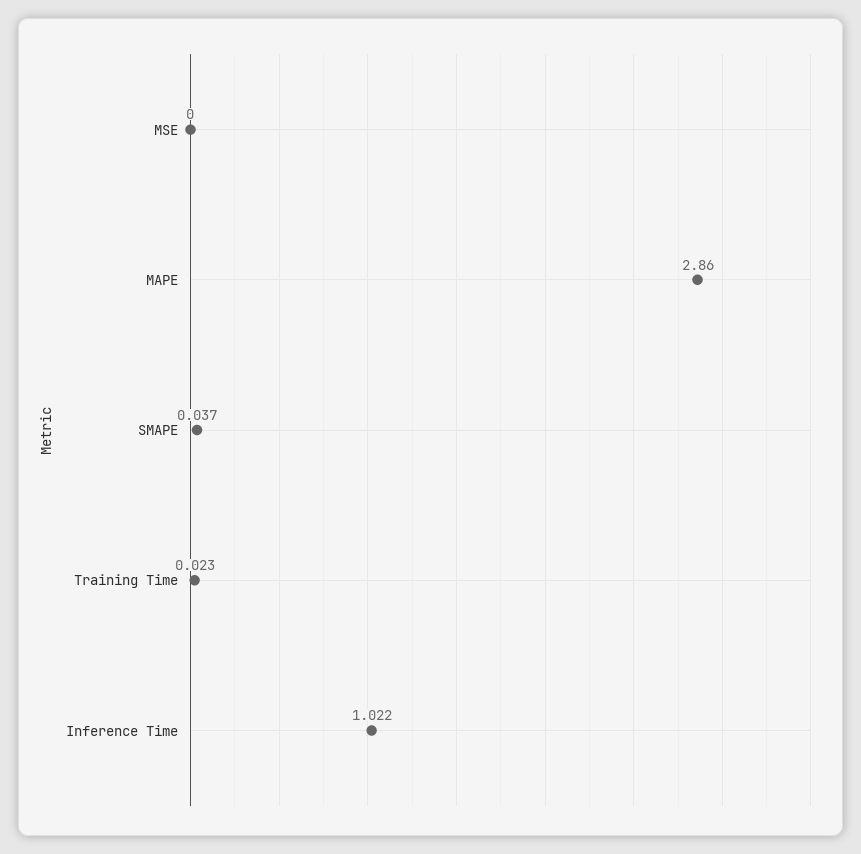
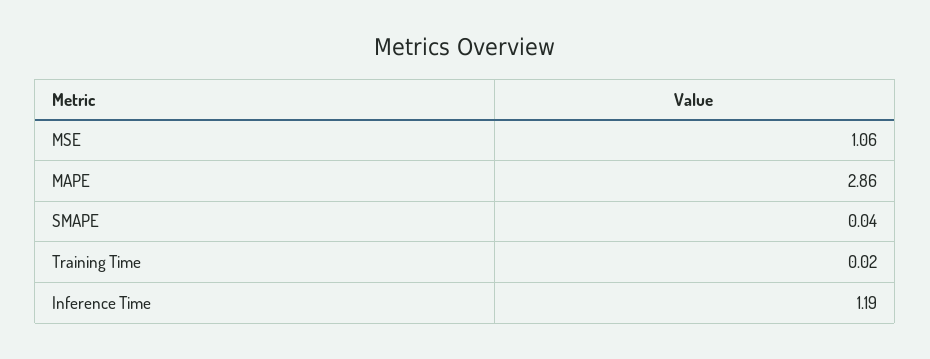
  {
-   "MSE": 0,
+   "MSE": 1.06,
    "MAPE": 2.86,
    "SMAPE": 0.037,
    "Training Time": 0.023,
-   "Inference Time": 1.022
+   "Inference Time": 1.19
  }

